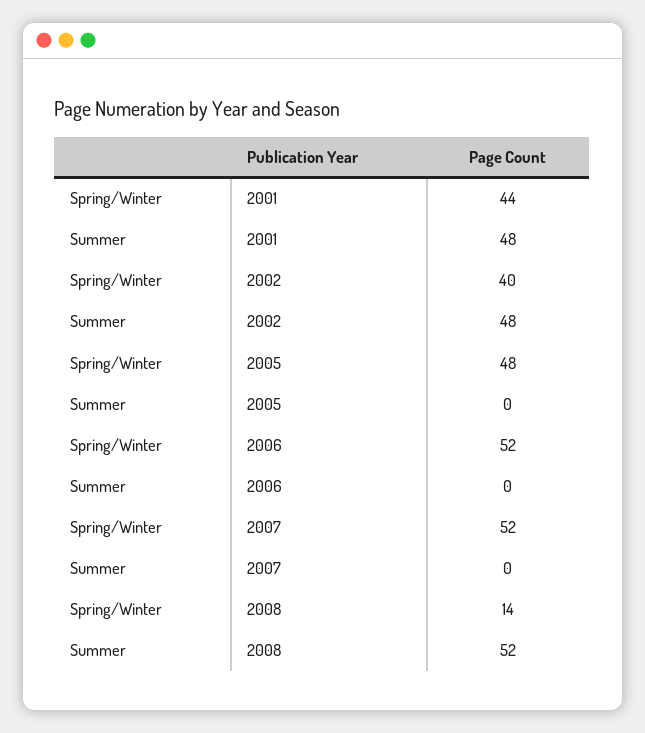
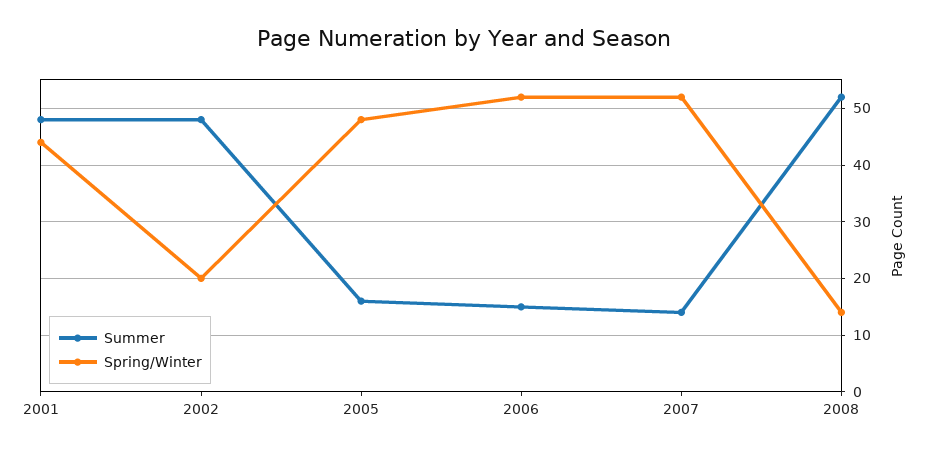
  {
    "Spring/Winter": {
      "2001": 44,
-     "2002": 40,
+     "2002": 20,
      "2005": 48,
      "2006": 52,
      "2007": 52,
      "2008": 14
    },
    "Summer": {
      "2001": 48,
      "2002": 48,
-     "2005": 0,
+     "2005": 15,
-     "2006": 0,
+     "2006": 15,
-     "2007": 0,
+     "2007": 15,
      "2008": 52
    }
  }

